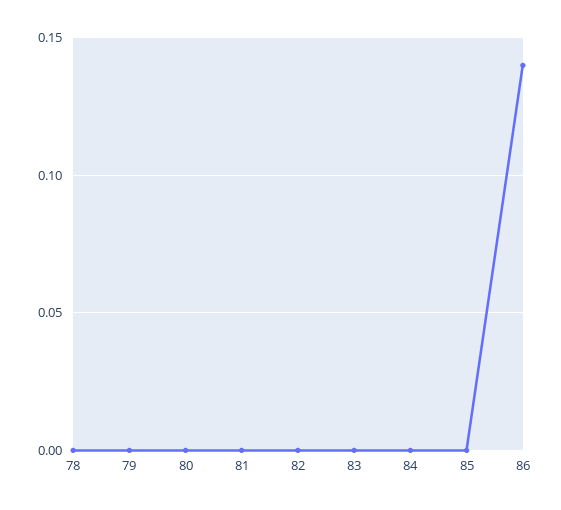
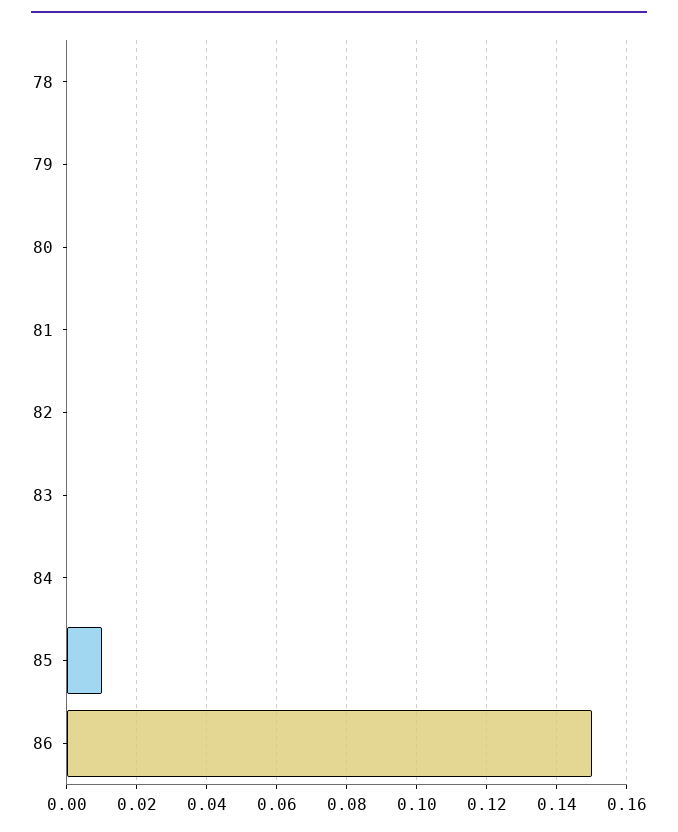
  {
    "78": 0,
    "79": 0,
    "80": 0,
    "81": 0,
    "82": 0,
    "83": 0,
    "84": 0,
-   "85": 0,
+   "85": 0.01,
-   "86": 0.14
+   "86": 0.15
  }

